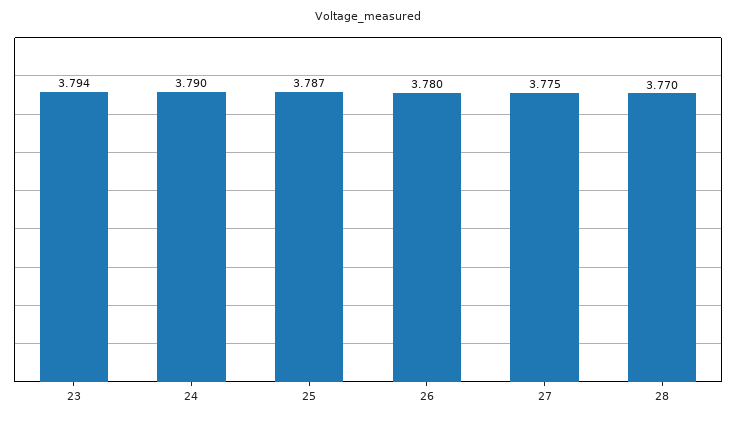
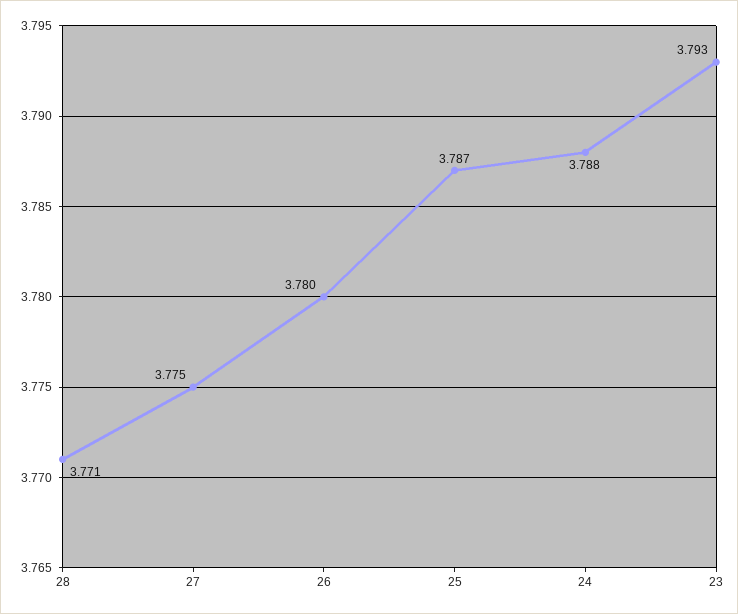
  {
-   "23": 3.794,
+   "23": 3.793,
-   "24": 3.79,
+   "24": 3.788,
    "25": 3.787,
    "26": 3.78,
    "27": 3.775,
-   "28": 3.77
+   "28": 3.771
  }

